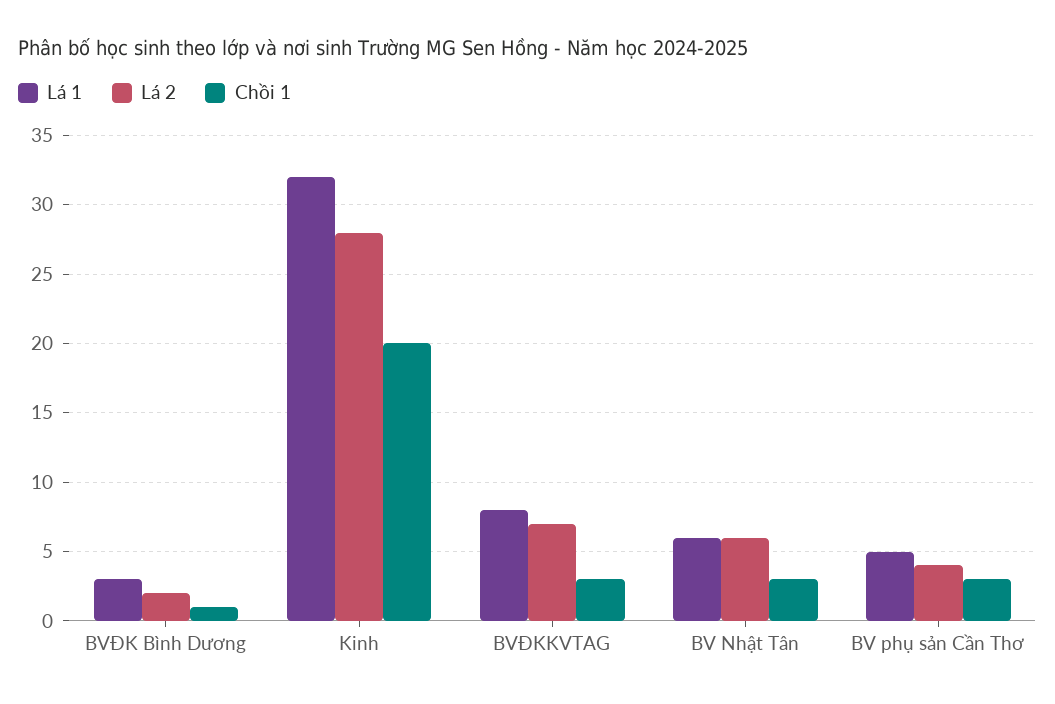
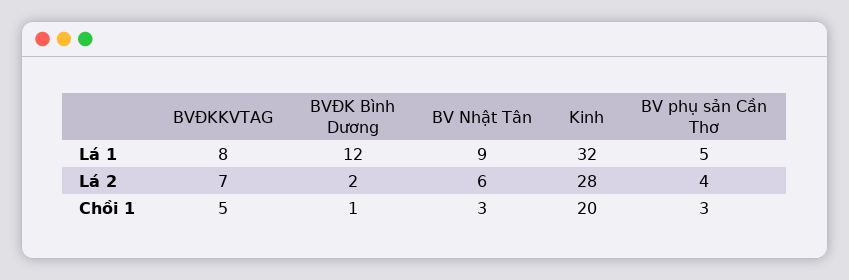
  {
    "Lá 1": {
-     "BVĐK Bình Dương": 3,
+     "BVĐK Bình Dương": 12,
      "Kinh": 32,
      "BVĐKKVTAG": 8,
-     "BV Nhật Tân": 6,
+     "BV Nhật Tân": 9,
      "BV phụ sản Cần Thơ": 5
    },
    "Lá 2": {
      "BVĐK Bình Dương": 2,
      "Kinh": 28,
      "BVĐKKVTAG": 7,
      "BV Nhật Tân": 6,
      "BV phụ sản Cần Thơ": 4
    },
    "Chồi 1": {
      "BVĐK Bình Dương": 1,
      "Kinh": 20,
-     "BVĐKKVTAG": 3,
+     "BVĐKKVTAG": 5,
      "BV Nhật Tân": 3,
      "BV phụ sản Cần Thơ": 3
    }
  }

